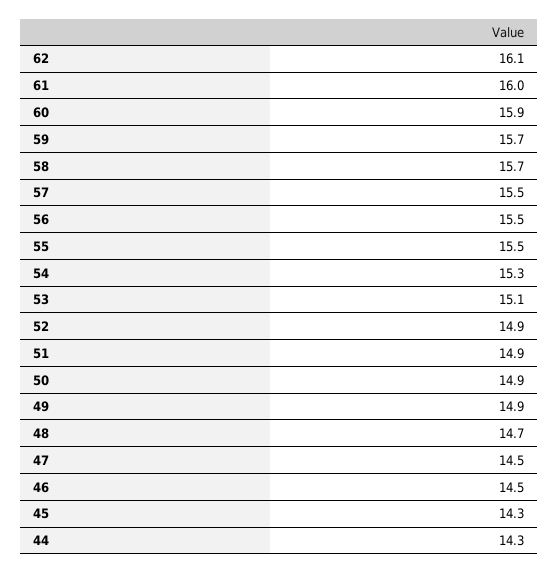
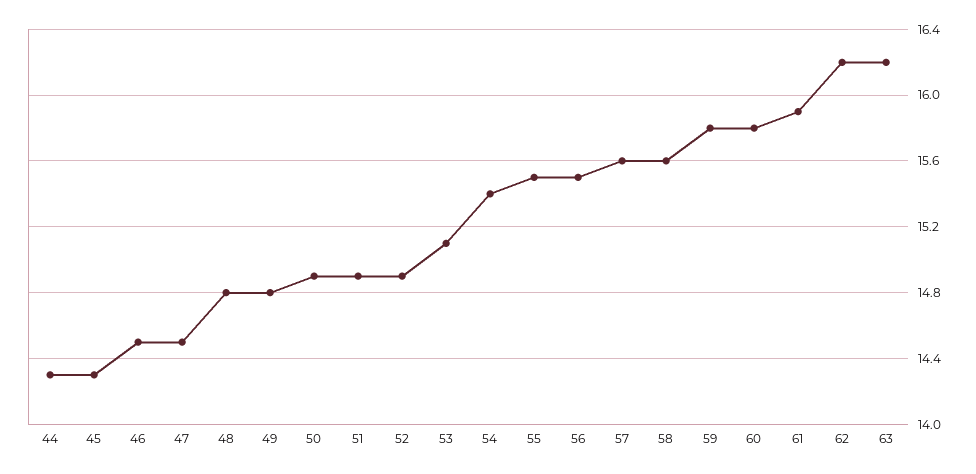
  {
-   "62": 16.1,
+   "62": 16.2,
-   "61": 16,
+   "61": 15.9,
-   "60": 15.9,
+   "60": 15.8,
-   "59": 15.7,
+   "59": 15.8,
-   "58": 15.7,
+   "58": 15.6,
-   "57": 15.5,
+   "57": 15.6,
    "56": 15.5,
    "55": 15.5,
-   "54": 15.3,
+   "54": 15.4,
    "53": 15.1,
    "52": 14.9,
    "51": 14.9,
    "50": 14.9,
-   "49": 14.9,
+   "49": 14.8,
-   "48": 14.7,
+   "48": 14.8,
    "47": 14.5,
    "46": 14.5,
    "45": 14.3,
-   "44": 14.3
+   "44": 14.3,
+   "63": 16.2
  }

